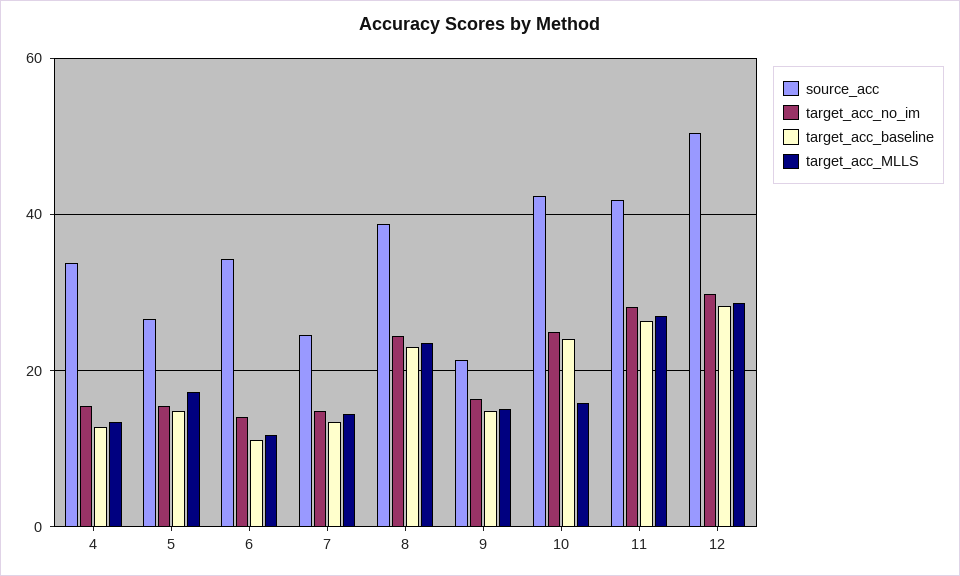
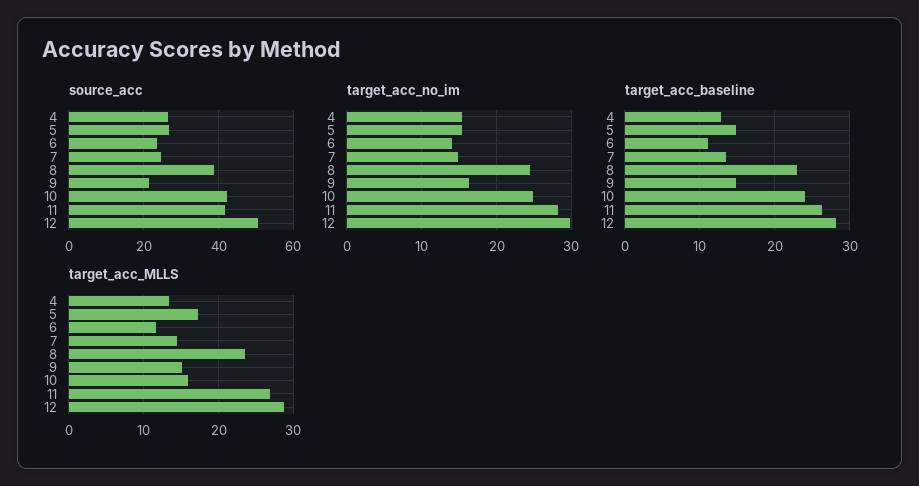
  {
    "source_acc": {
-     "4": 34,
+     "4": 26,
      "5": 26,
-     "6": 34,
+     "6": 24,
      "7": 24,
      "8": 38,
      "9": 22,
      "10": 42,
      "11": 42,
      "12": 50
    },
    "target_acc_no_im": {
      "4": 15,
      "5": 15,
      "6": 14,
      "7": 15,
      "8": 24,
      "9": 16,
      "10": 25,
      "11": 28,
      "12": 30
    },
    "target_acc_baseline": {
      "4": 13,
      "5": 15,
      "6": 11,
      "7": 13,
      "8": 23,
      "9": 15,
      "10": 24,
      "11": 26,
      "12": 28
    },
    "target_acc_MLLS": {
      "4": 13,
      "5": 17,
      "6": 12,
      "7": 14,
      "8": 23,
      "9": 15,
      "10": 16,
      "11": 27,
      "12": 29
    }
  }

